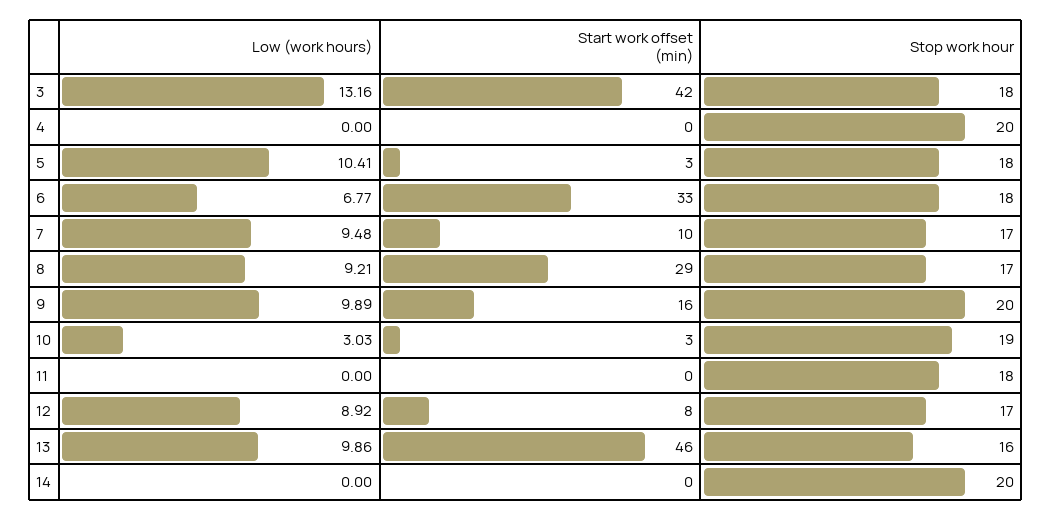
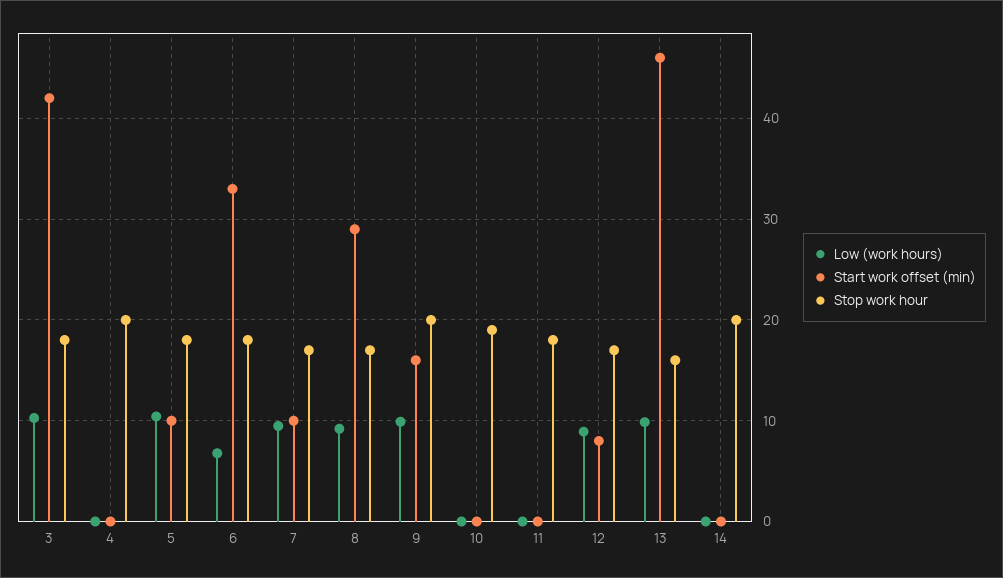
  {
    "Low (work hours)": {
-     "3": 13.16,
+     "3": 10,
      "4": 0,
      "5": 10.41,
      "6": 6.77,
      "7": 9.48,
      "8": 9.21,
      "9": 9.89,
-     "10": 3.03,
+     "10": 0,
      "11": 0,
      "12": 8.92,
      "13": 9.86,
      "14": 0
    },
    "Start work offset (min)": {
      "3": 42,
      "4": 0,
-     "5": 3,
+     "5": 10,
      "6": 33,
      "7": 10,
      "8": 29,
      "9": 16,
-     "10": 3,
+     "10": 0,
      "11": 0,
      "12": 8,
      "13": 46,
      "14": 0
    },
    "Stop work hour": {
      "3": 18,
      "4": 20,
      "5": 18,
      "6": 18,
      "7": 17,
      "8": 17,
      "9": 20,
      "10": 19,
      "11": 18,
      "12": 17,
      "13": 16,
      "14": 20
    }
  }

